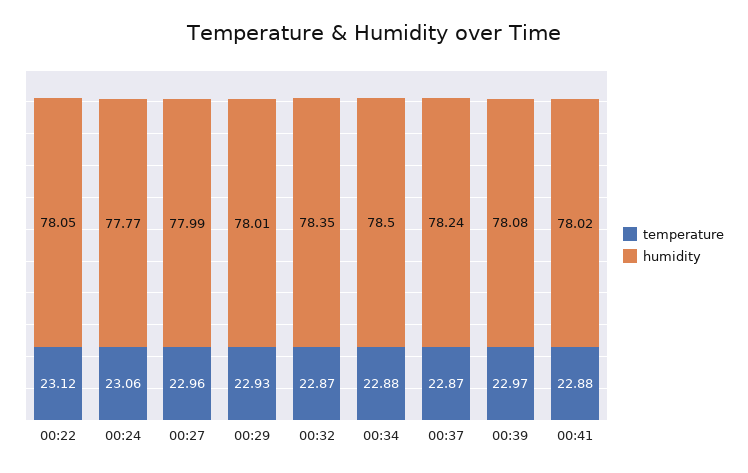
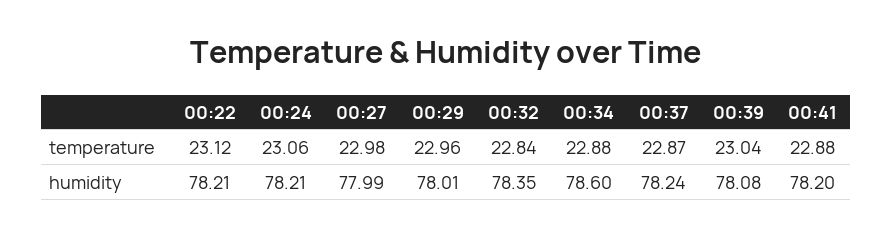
  {
    "temperature": {
      "00:22": 23.12,
      "00:24": 23.06,
-     "00:27": 22.96,
+     "00:27": 22.98,
-     "00:29": 22.93,
+     "00:29": 22.96,
-     "00:32": 22.87,
+     "00:32": 22.84,
      "00:34": 22.88,
      "00:37": 22.87,
-     "00:39": 22.97,
+     "00:39": 23.04,
      "00:41": 22.88
    },
    "humidity": {
-     "00:22": 78.05,
+     "00:22": 78.21,
-     "00:24": 77.77,
+     "00:24": 78.21,
      "00:27": 77.99,
      "00:29": 78.01,
      "00:32": 78.35,
-     "00:34": 78.5,
+     "00:34": 78.6,
      "00:37": 78.24,
      "00:39": 78.08,
-     "00:41": 78.02
+     "00:41": 78.2
    }
  }

